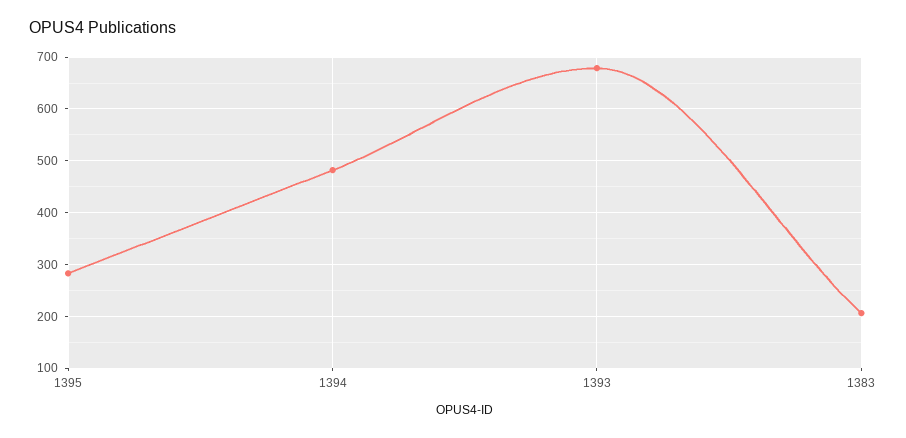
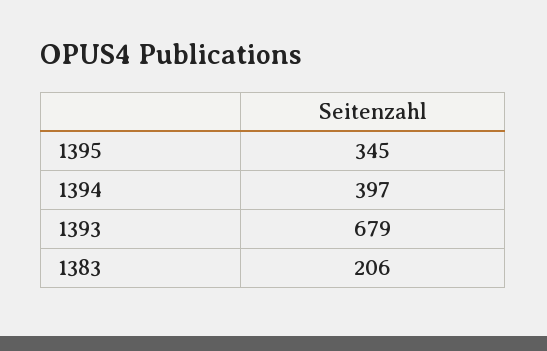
  {
-   "1395": 280,
+   "1395": 345,
-   "1394": 480,
+   "1394": 397,
    "1393": 679,
    "1383": 206
  }

